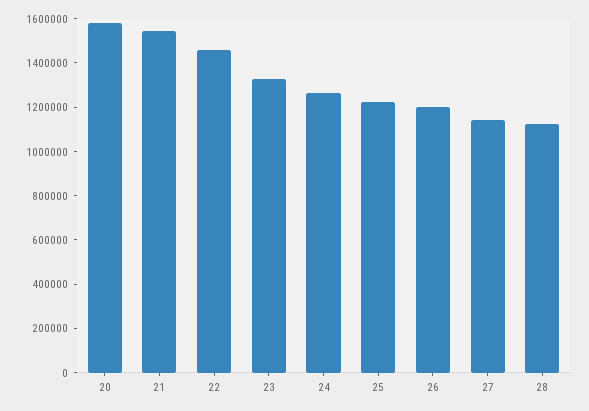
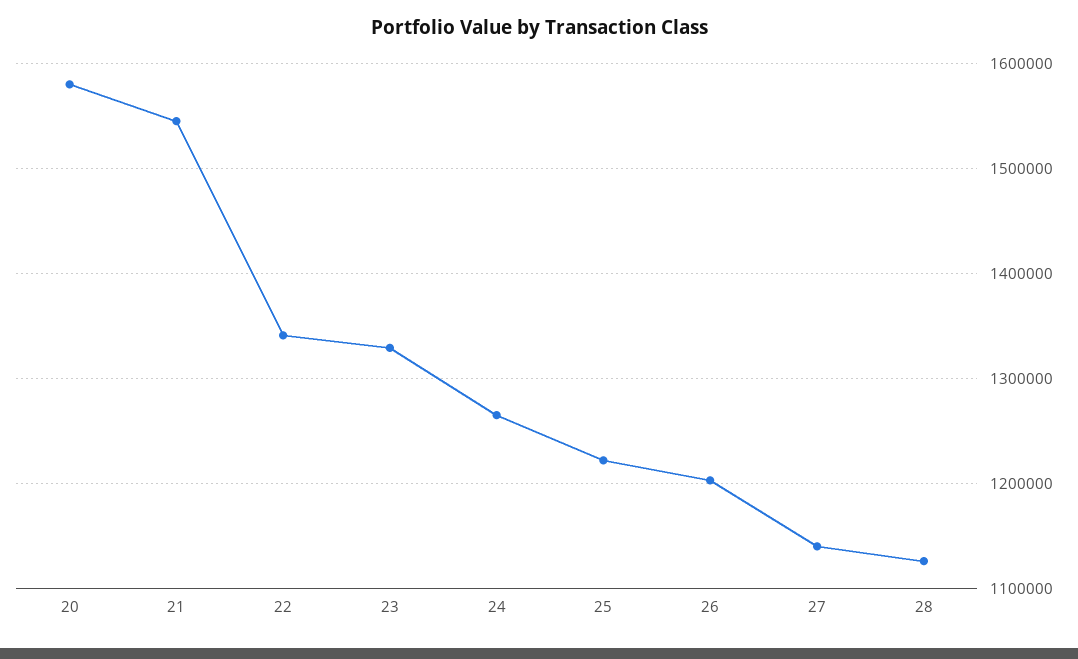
  {
    "20": 1580000,
    "21": 1550000,
-   "22": 1450000,
+   "22": 1340000,
    "23": 1330000,
    "24": 1270000,
    "25": 1220000,
    "26": 1200000,
    "27": 1140000,
    "28": 1130000
  }

